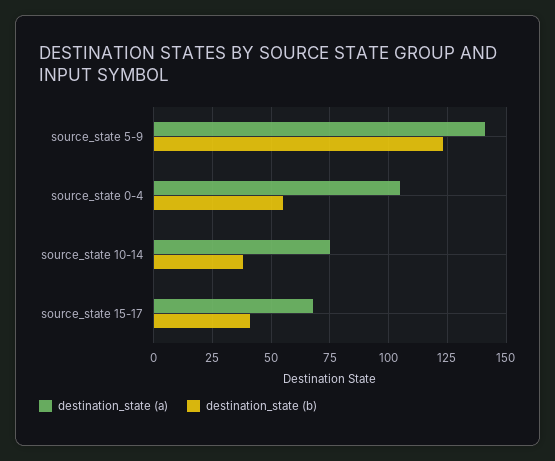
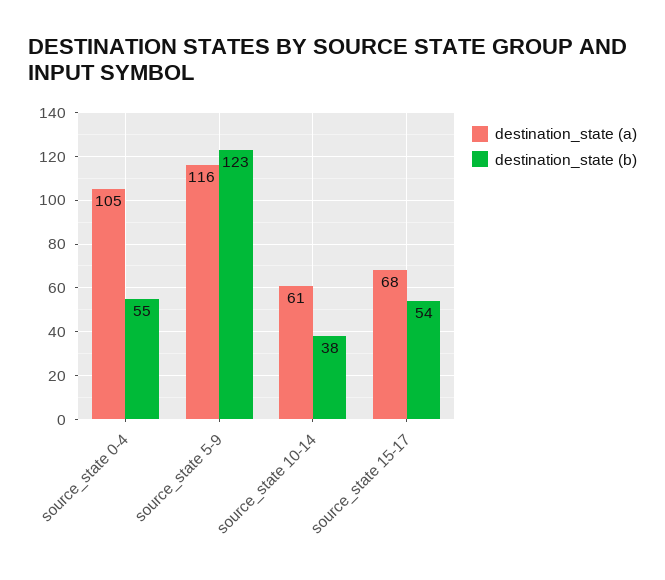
  {
    "destination_state (a)": {
-     "source_state 5-9": 140,
+     "source_state 5-9": 116,
      "source_state 0-4": 105,
-     "source_state 10-14": 75,
+     "source_state 10-14": 61,
      "source_state 15-17": 68
    },
    "destination_state (b)": {
      "source_state 5-9": 123,
      "source_state 0-4": 55,
      "source_state 10-14": 38,
-     "source_state 15-17": 40
+     "source_state 15-17": 54
    }
  }

